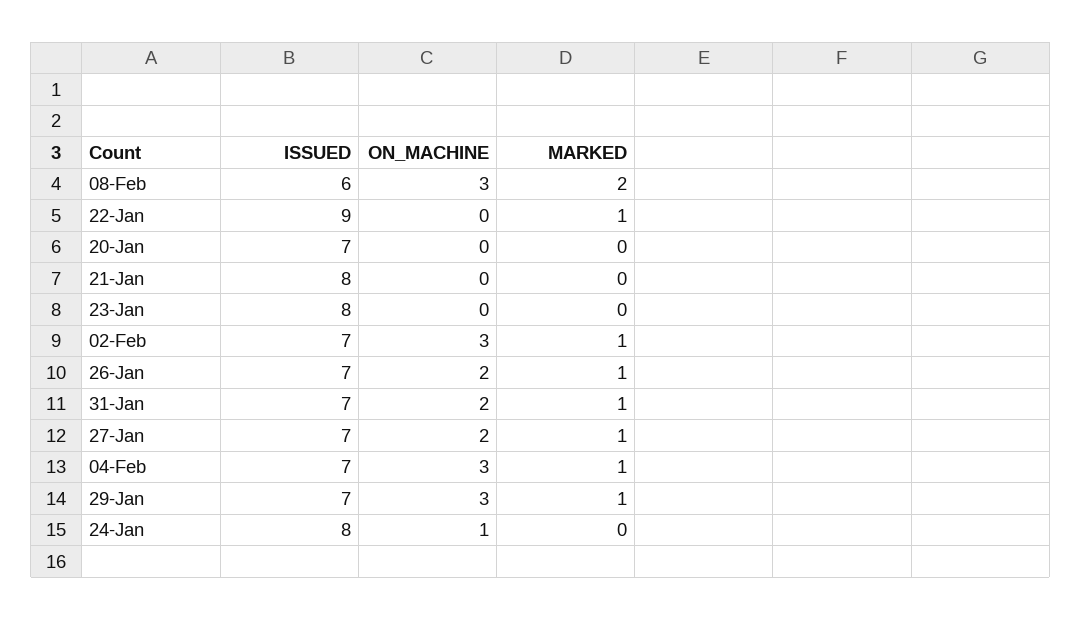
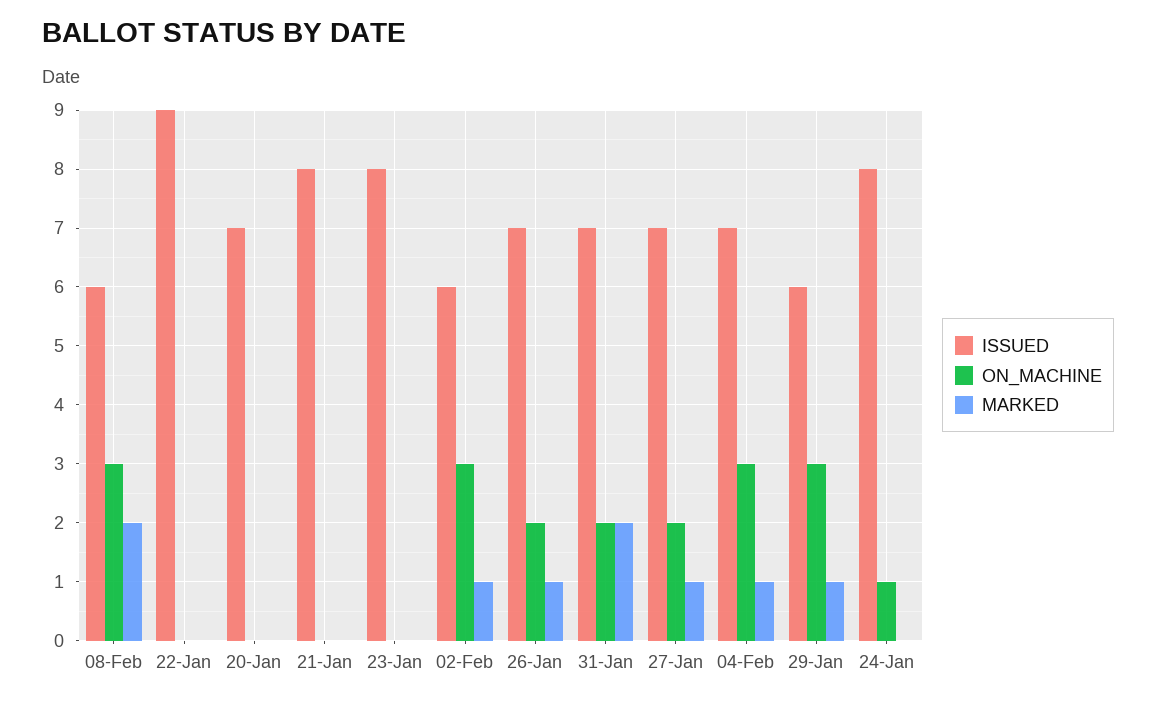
  {
    "ISSUED": {
      "08-Feb": 6,
      "22-Jan": 9,
      "20-Jan": 7,
      "21-Jan": 8,
      "23-Jan": 8,
-     "02-Feb": 7,
+     "02-Feb": 6,
      "26-Jan": 7,
      "31-Jan": 7,
      "27-Jan": 7,
      "04-Feb": 7,
-     "29-Jan": 7,
+     "29-Jan": 6,
      "24-Jan": 8
    },
    "ON_MACHINE": {
      "08-Feb": 3,
      "22-Jan": 0,
      "20-Jan": 0,
      "21-Jan": 0,
      "23-Jan": 0,
      "02-Feb": 3,
      "26-Jan": 2,
      "31-Jan": 2,
      "27-Jan": 2,
      "04-Feb": 3,
      "29-Jan": 3,
      "24-Jan": 1
    },
    "MARKED": {
      "08-Feb": 2,
-     "22-Jan": 1,
+     "22-Jan": 0,
      "20-Jan": 0,
      "21-Jan": 0,
      "23-Jan": 0,
      "02-Feb": 1,
      "26-Jan": 1,
-     "31-Jan": 1,
+     "31-Jan": 2,
      "27-Jan": 1,
      "04-Feb": 1,
      "29-Jan": 1,
      "24-Jan": 0
    }
  }

